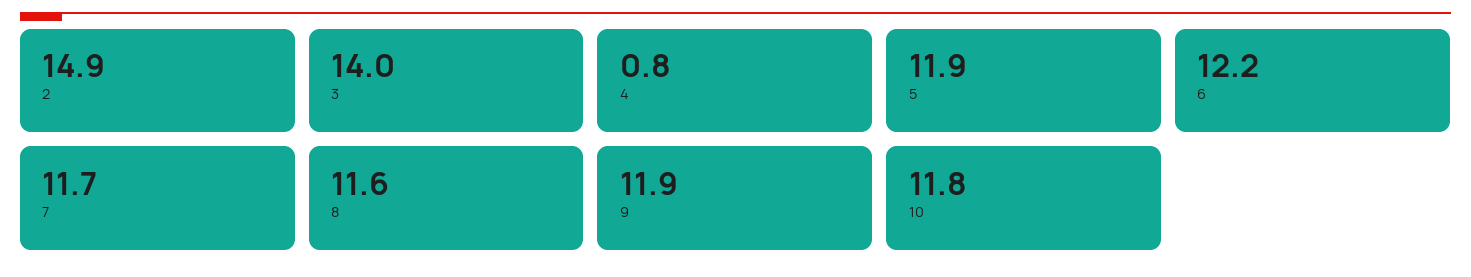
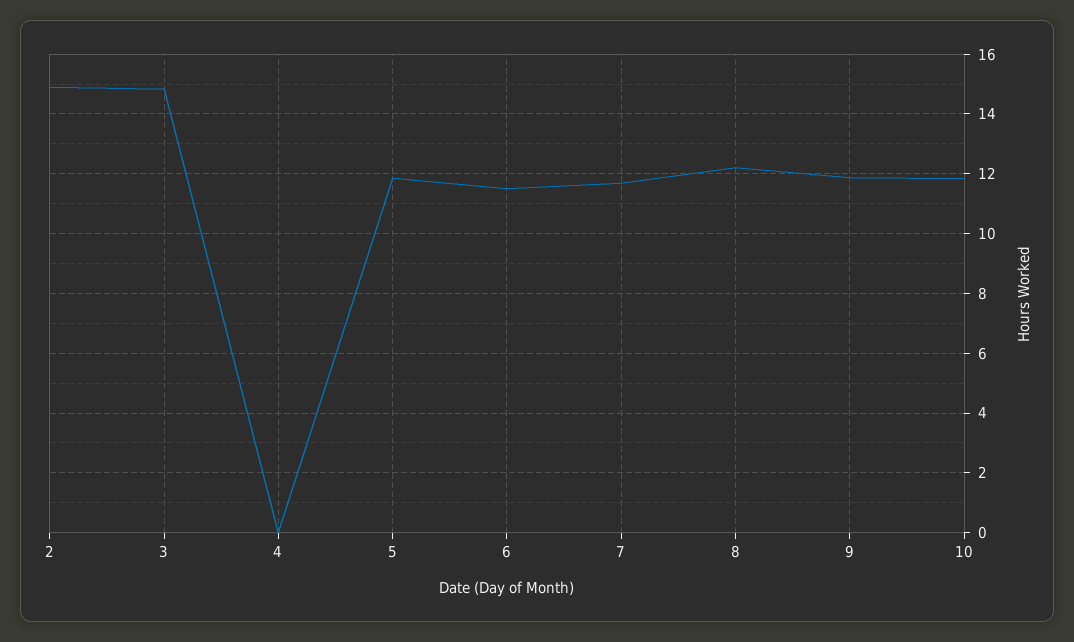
  {
    "2": 14.9,
-   "3": 14,
+   "3": 14.75,
-   "4": 0.8,
+   "4": 0,
    "5": 11.9,
-   "6": 12.2,
+   "6": 11.5,
    "7": 11.7,
-   "8": 11.6,
+   "8": 12.25,
    "9": 11.9,
    "10": 11.8
  }

